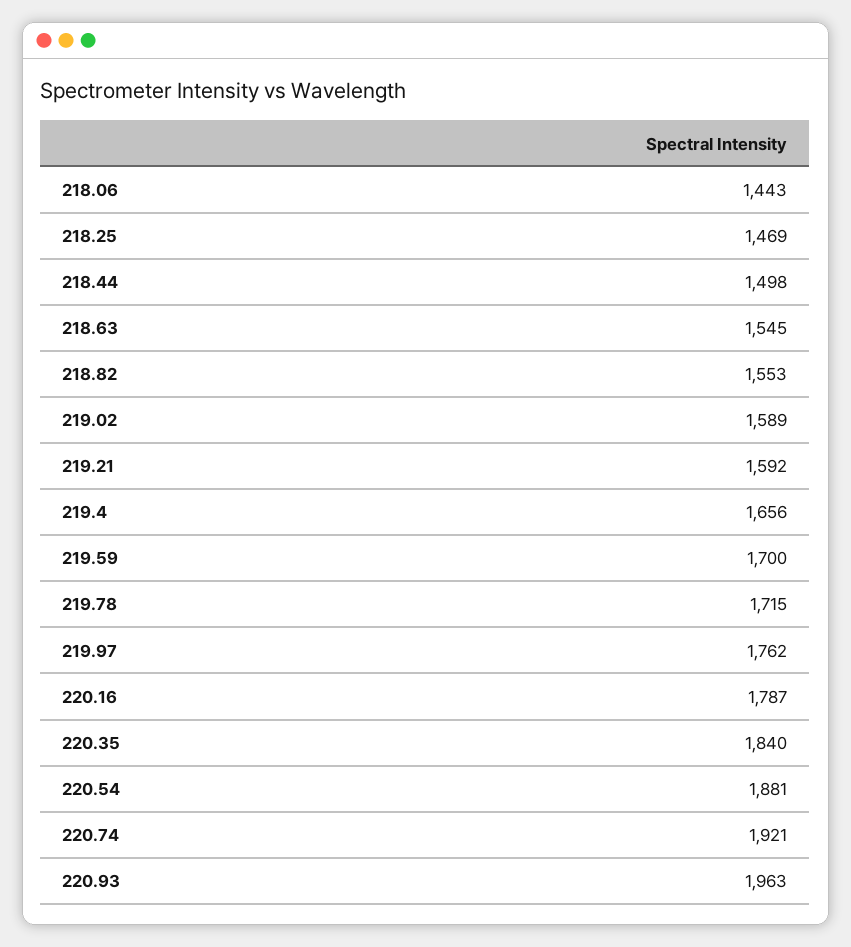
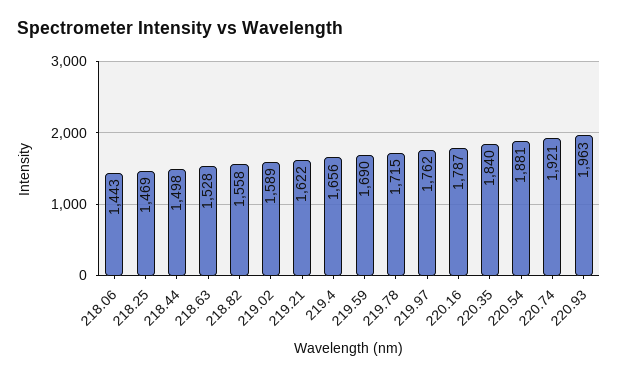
  {
    "218.06": 1443,
    "218.25": 1469,
    "218.44": 1498,
-   "218.63": 1545,
+   "218.63": 1528,
-   "218.82": 1553,
+   "218.82": 1558,
    "219.02": 1589,
-   "219.21": 1592,
+   "219.21": 1622,
    "219.4": 1656,
-   "219.59": 1700,
+   "219.59": 1690,
    "219.78": 1715,
    "219.97": 1762,
    "220.16": 1787,
    "220.35": 1840,
    "220.54": 1881,
    "220.74": 1921,
    "220.93": 1963
  }

